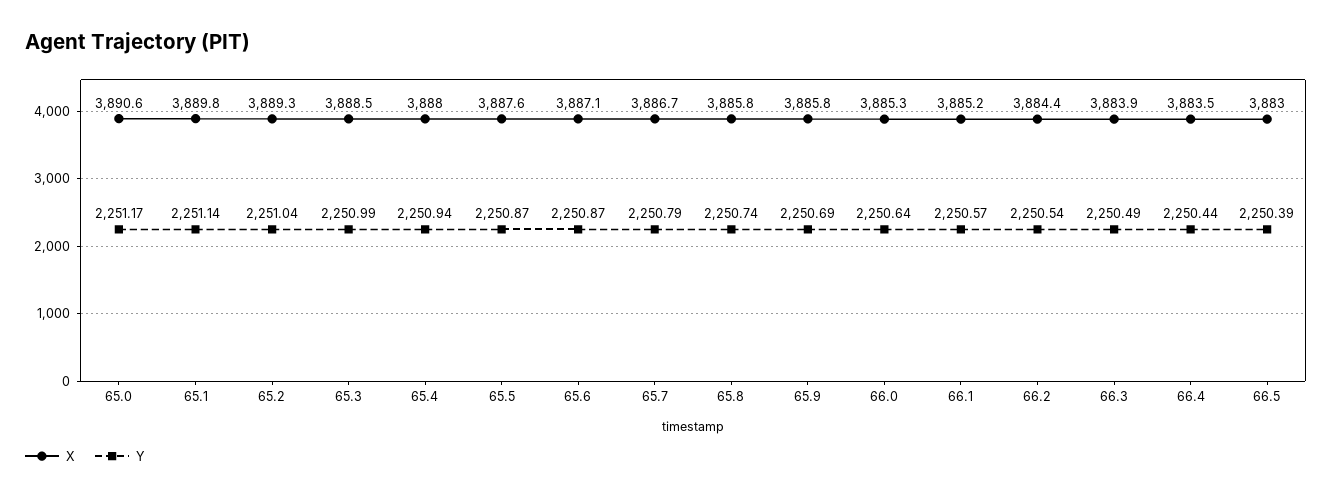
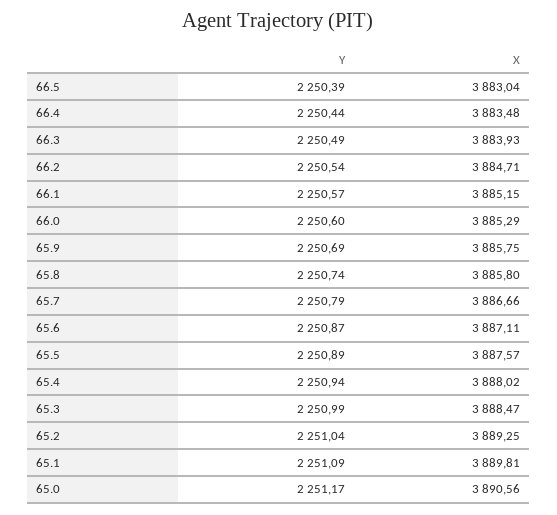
  {
    "X": {
      "65.0": 3890.56,
      "65.1": 3889.81,
      "65.2": 3889.25,
      "65.3": 3888.47,
      "65.4": 3888.02,
      "65.5": 3887.57,
      "65.6": 3887.11,
      "65.7": 3886.66,
      "65.8": 3885.8,
      "65.9": 3885.75,
      "66.0": 3885.29,
      "66.1": 3885.15,
-     "66.2": 3884.4,
+     "66.2": 3884.71,
      "66.3": 3883.93,
      "66.4": 3883.48,
      "66.5": 3883.04
    },
    "Y": {
      "65.0": 2251.17,
-     "65.1": 2251.14,
+     "65.1": 2251.09,
      "65.2": 2251.04,
      "65.3": 2250.99,
      "65.4": 2250.94,
-     "65.5": 2250.87,
+     "65.5": 2250.89,
      "65.6": 2250.87,
      "65.7": 2250.79,
      "65.8": 2250.74,
      "65.9": 2250.69,
-     "66.0": 2250.64,
+     "66.0": 2250.6,
      "66.1": 2250.57,
      "66.2": 2250.54,
      "66.3": 2250.49,
      "66.4": 2250.44,
      "66.5": 2250.39
    }
  }

